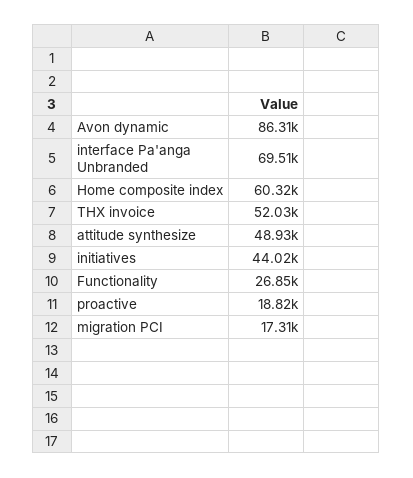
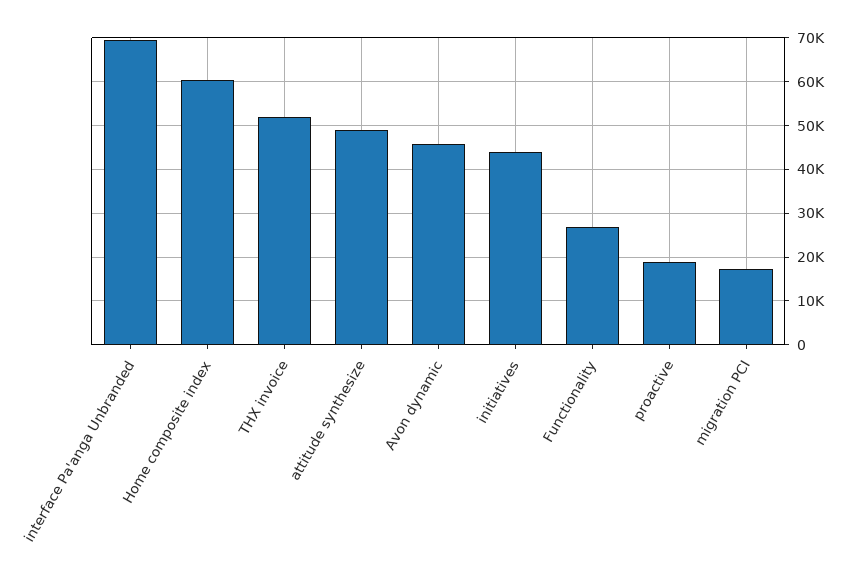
  {
-   "Avon dynamic": 86310,
+   "Avon dynamic": 46000,
    "interface Pa'anga Unbranded": 69510,
    "Home composite index": 60320,
    "THX invoice": 52030,
    "attitude synthesize": 48930,
    "initiatives": 44020,
    "Functionality": 26850,
    "proactive": 18820,
    "migration PCI": 17310
  }

